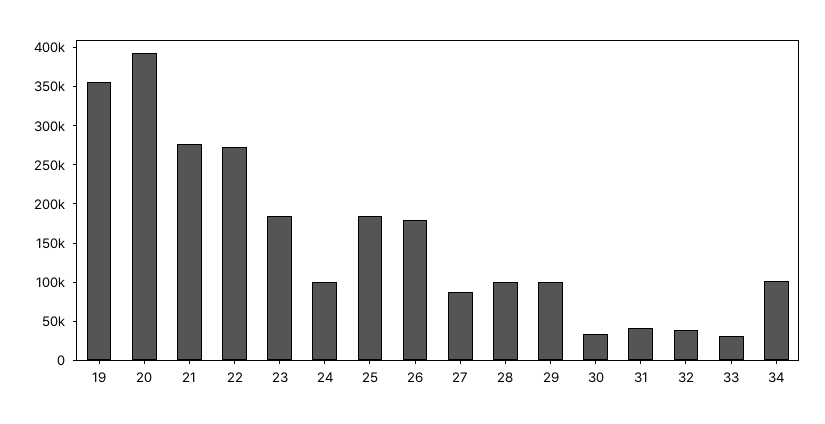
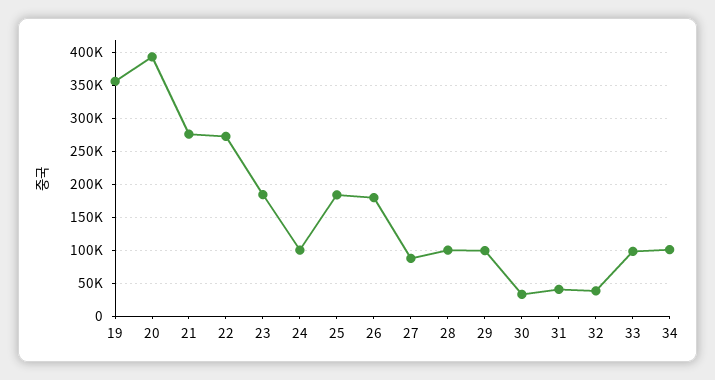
  {
    "19": 360000,
    "20": 390000,
    "21": 280000,
    "22": 270000,
    "23": 180000,
    "24": 100000,
    "25": 180000,
    "26": 180000,
    "27": 90000,
    "28": 100000,
    "29": 100000,
    "30": 30000,
    "31": 40000,
    "32": 40000,
-   "33": 25000,
+   "33": 100000,
    "34": 100000
  }

